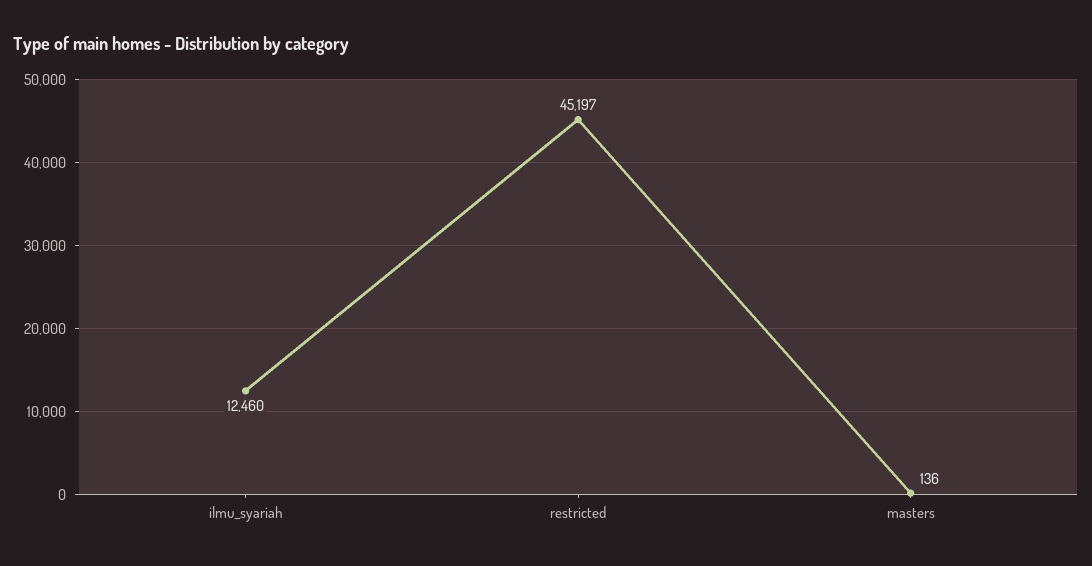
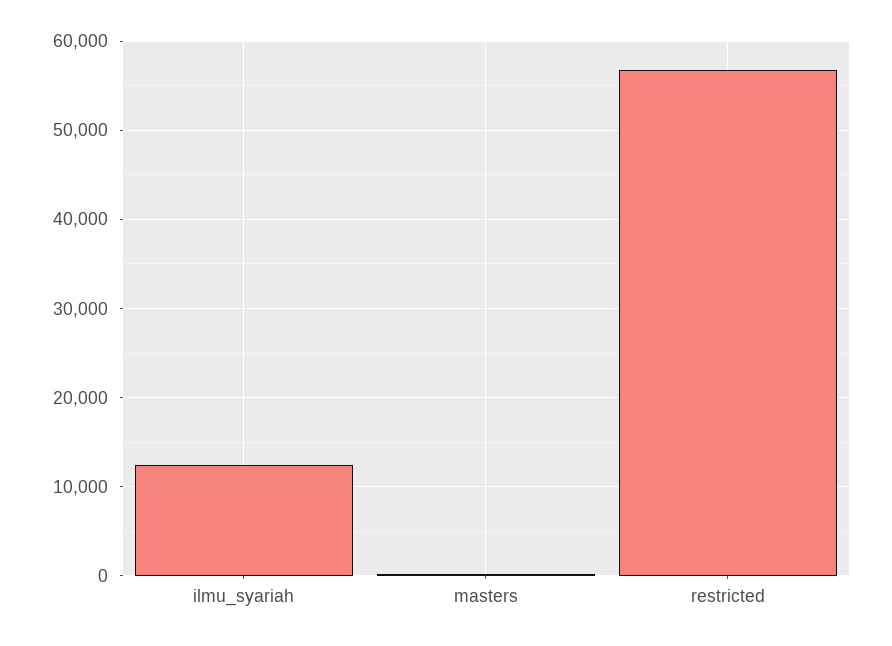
  {
    "ilmu_syariah": 12460,
-   "restricted": 45197,
+   "restricted": 57000,
    "masters": 136
  }

